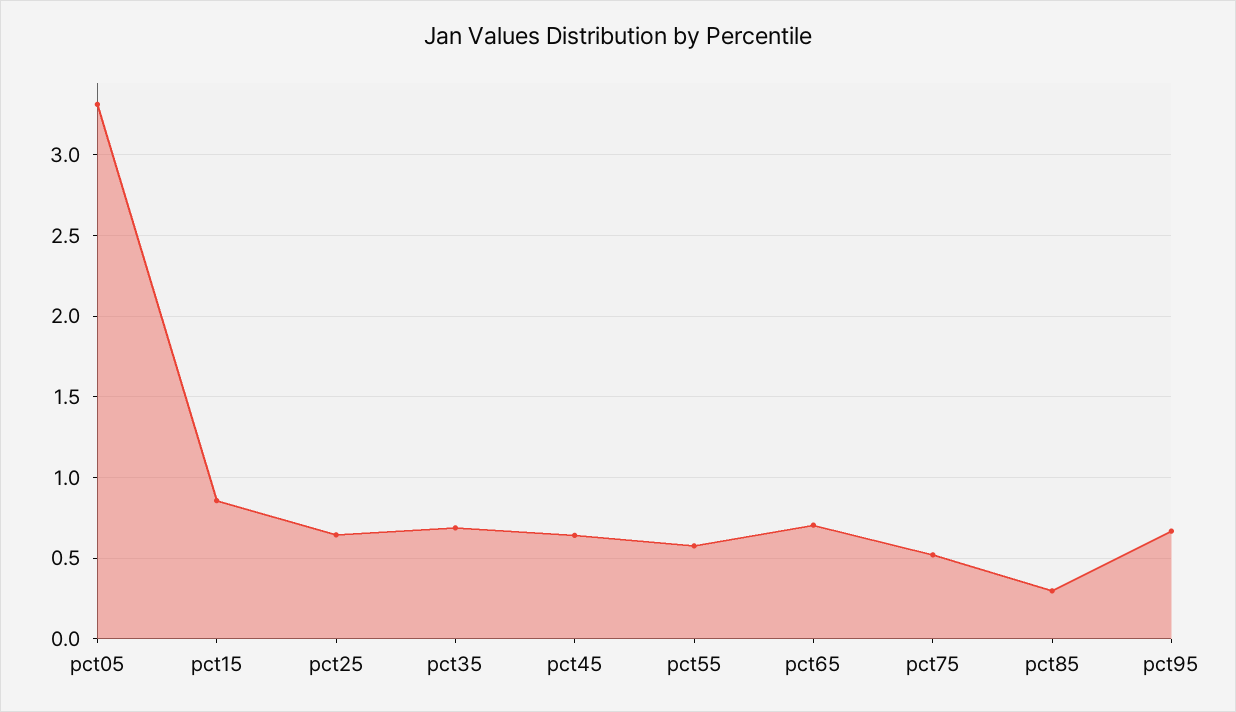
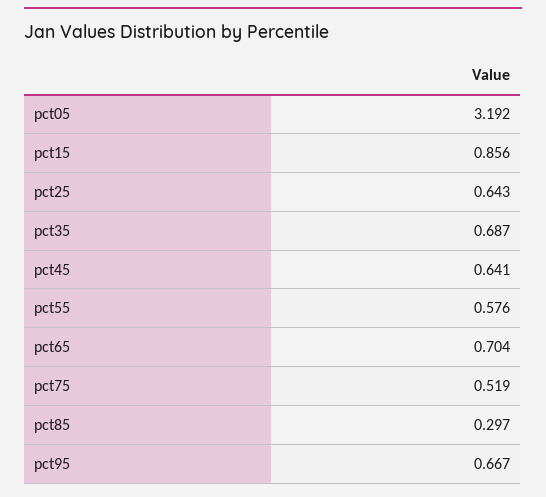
  {
-   "pct05": 3.3,
+   "pct05": 3.192,
    "pct15": 0.856,
    "pct25": 0.643,
    "pct35": 0.687,
    "pct45": 0.641,
    "pct55": 0.576,
    "pct65": 0.704,
    "pct75": 0.519,
    "pct85": 0.297,
    "pct95": 0.667
  }

